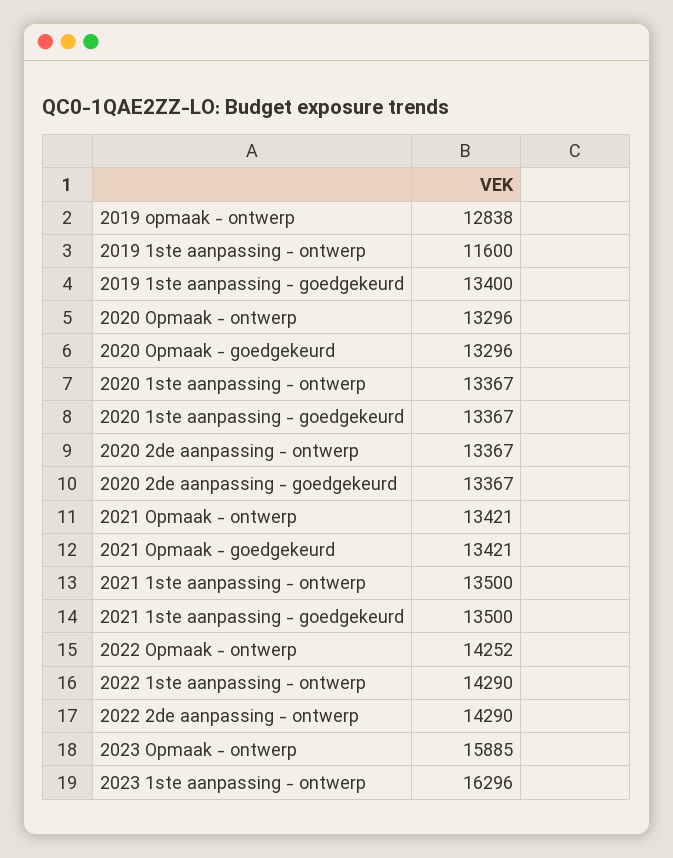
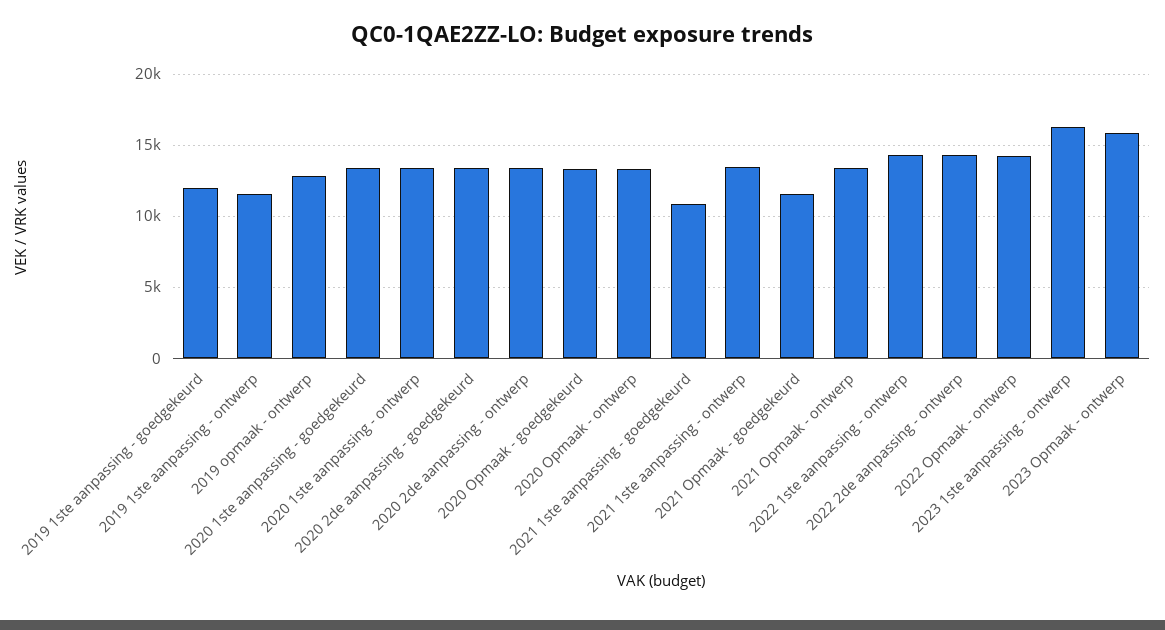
  {
    "2019 opmaak - ontwerp": 12838,
    "2019 1ste aanpassing - ontwerp": 11600,
-   "2019 1ste aanpassing - goedgekeurd": 13400,
+   "2019 1ste aanpassing - goedgekeurd": 12000,
    "2020 Opmaak - ontwerp": 13296,
    "2020 Opmaak - goedgekeurd": 13296,
    "2020 1ste aanpassing - ontwerp": 13367,
    "2020 1ste aanpassing - goedgekeurd": 13367,
    "2020 2de aanpassing - ontwerp": 13367,
    "2020 2de aanpassing - goedgekeurd": 13367,
    "2021 Opmaak - ontwerp": 13421,
-   "2021 Opmaak - goedgekeurd": 13421,
+   "2021 Opmaak - goedgekeurd": 11500,
    "2021 1ste aanpassing - ontwerp": 13500,
-   "2021 1ste aanpassing - goedgekeurd": 13500,
+   "2021 1ste aanpassing - goedgekeurd": 11000,
    "2022 Opmaak - ontwerp": 14252,
    "2022 1ste aanpassing - ontwerp": 14290,
    "2022 2de aanpassing - ontwerp": 14290,
    "2023 Opmaak - ontwerp": 15885,
    "2023 1ste aanpassing - ontwerp": 16296
  }

